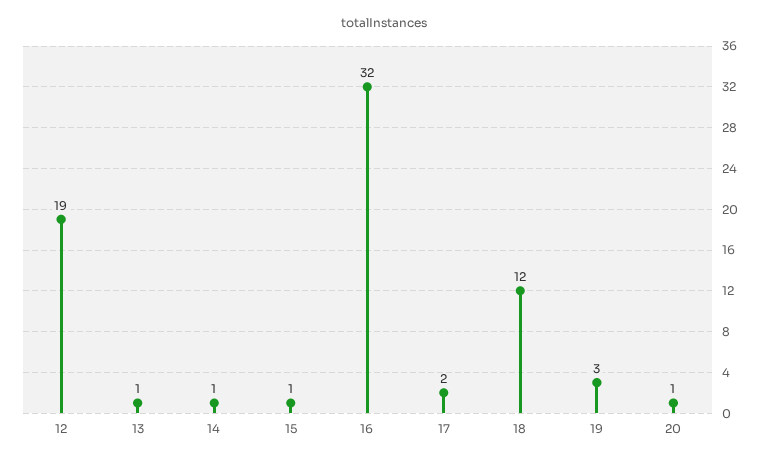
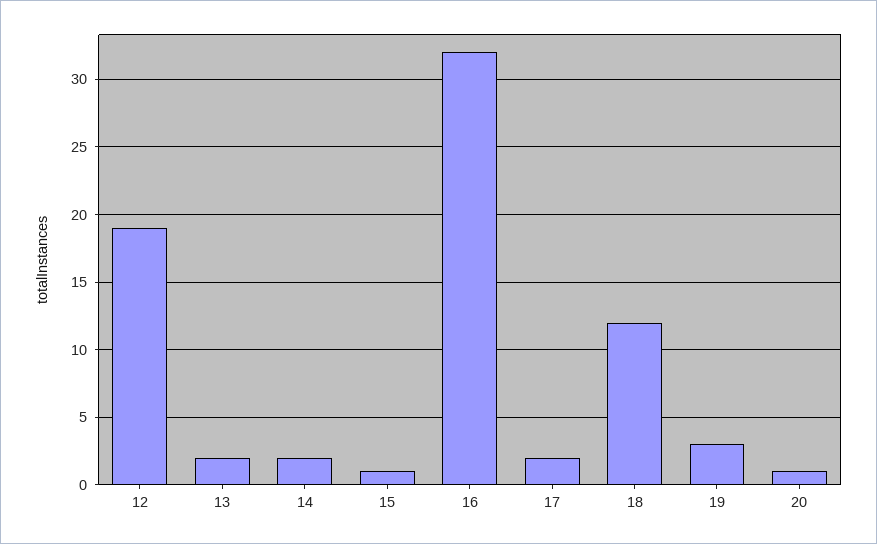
  {
    "12": 19,
-   "13": 1,
+   "13": 2,
-   "14": 1,
+   "14": 2,
    "15": 1,
    "16": 32,
    "17": 2,
    "18": 12,
    "19": 3,
    "20": 1
  }

